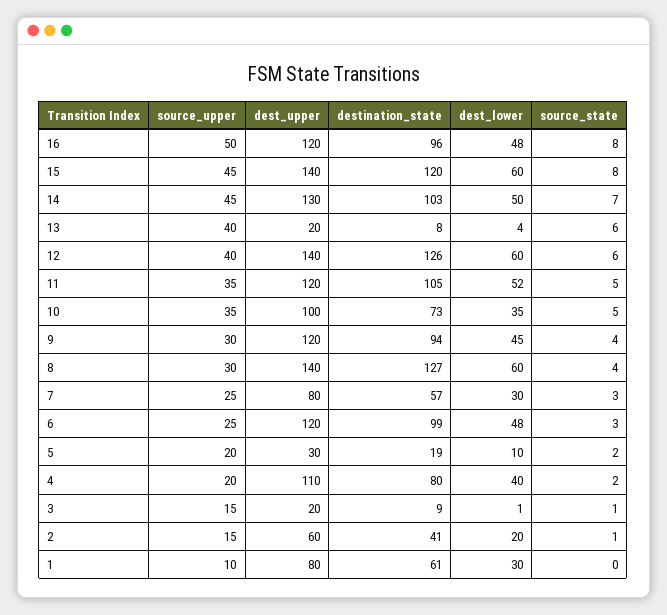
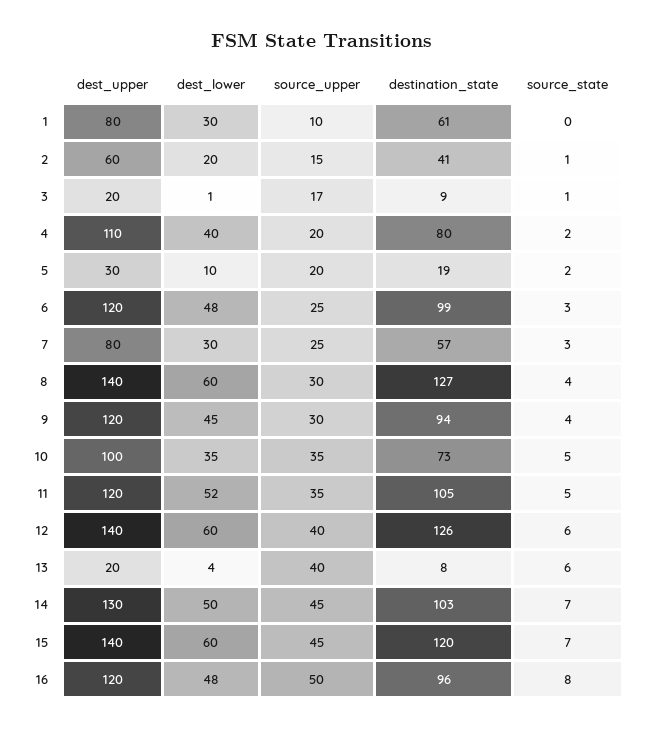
  {
    "source_upper": {
      "16": 50,
      "15": 45,
      "14": 45,
      "13": 40,
      "12": 40,
      "11": 35,
      "10": 35,
      "9": 30,
      "8": 30,
      "7": 25,
      "6": 25,
      "5": 20,
      "4": 20,
-     "3": 15,
+     "3": 17,
      "2": 15,
      "1": 10
    },
    "dest_upper": {
      "16": 120,
      "15": 140,
      "14": 130,
      "13": 20,
      "12": 140,
      "11": 120,
      "10": 100,
      "9": 120,
      "8": 140,
      "7": 80,
      "6": 120,
      "5": 30,
      "4": 110,
      "3": 20,
      "2": 60,
      "1": 80
    },
    "destination_state": {
      "16": 96,
      "15": 120,
      "14": 103,
      "13": 8,
      "12": 126,
      "11": 105,
      "10": 73,
      "9": 94,
      "8": 127,
      "7": 57,
      "6": 99,
      "5": 19,
      "4": 80,
      "3": 9,
      "2": 41,
      "1": 61
    },
    "dest_lower": {
      "16": 48,
      "15": 60,
      "14": 50,
      "13": 4,
      "12": 60,
      "11": 52,
      "10": 35,
      "9": 45,
      "8": 60,
      "7": 30,
      "6": 48,
      "5": 10,
      "4": 40,
      "3": 1,
      "2": 20,
      "1": 30
    },
    "source_state": {
      "16": 8,
-     "15": 8,
+     "15": 7,
      "14": 7,
      "13": 6,
      "12": 6,
      "11": 5,
      "10": 5,
      "9": 4,
      "8": 4,
      "7": 3,
      "6": 3,
      "5": 2,
      "4": 2,
      "3": 1,
      "2": 1,
      "1": 0
    }
  }

